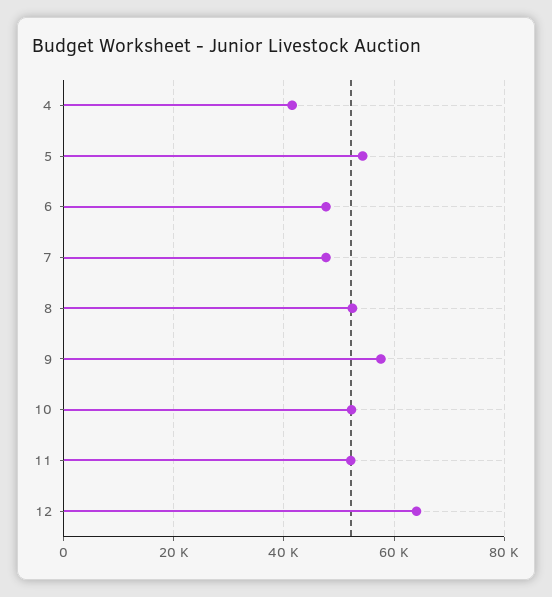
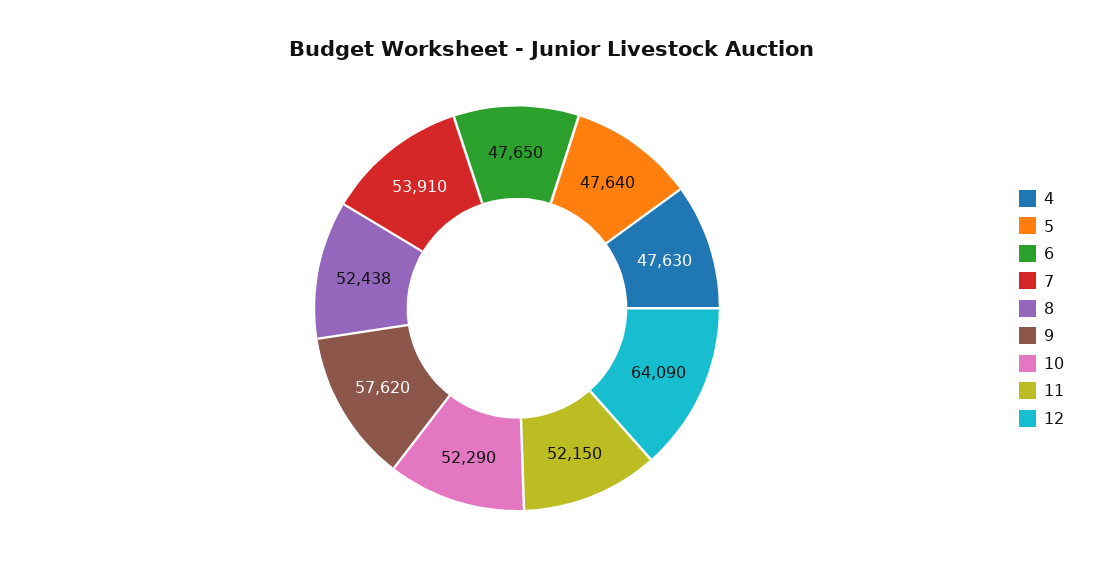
  {
-   "4": 42000,
+   "4": 47630,
-   "5": 54000,
+   "5": 47640,
    "6": 47650,
-   "7": 48000,
+   "7": 53910,
    "8": 52438,
    "9": 57620,
    "10": 52290,
    "11": 52150,
    "12": 64090
  }

